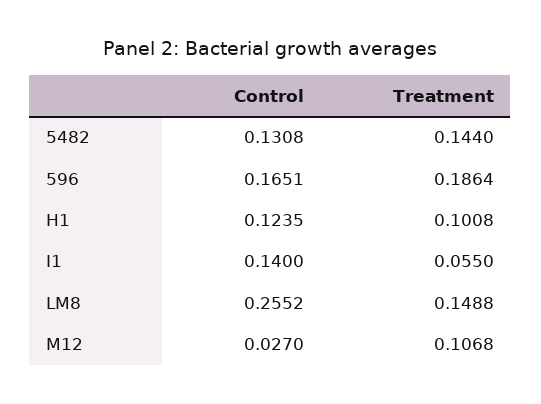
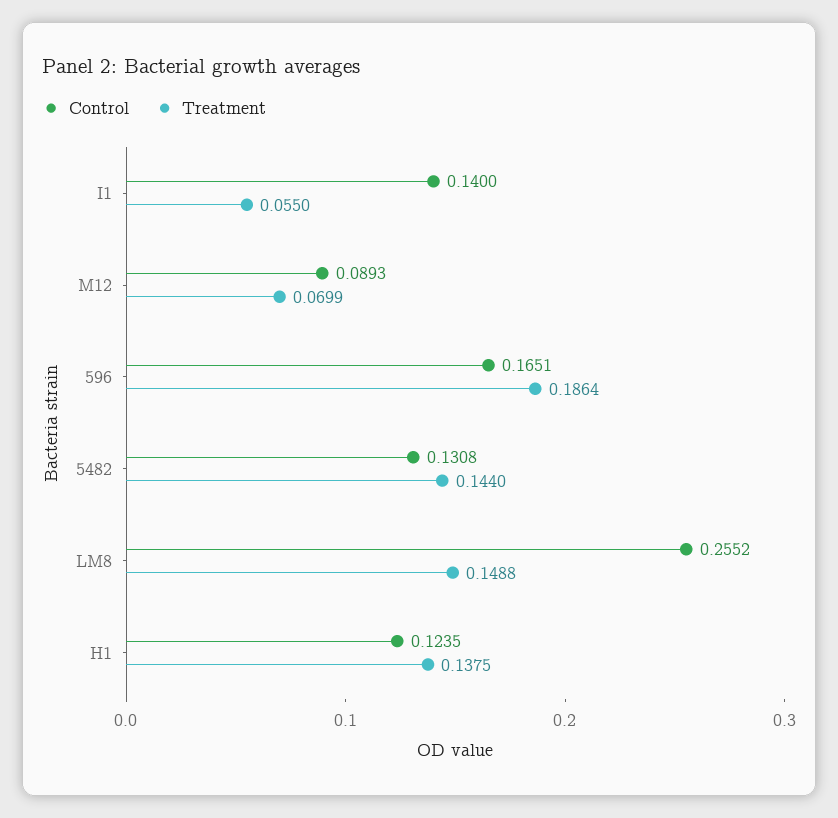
  {
    "Control": {
      "5482": 0.1308,
      "596": 0.1651,
      "H1": 0.1235,
      "I1": 0.14,
      "LM8": 0.2552,
-     "M12": 0.027
+     "M12": 0.0893
    },
    "Treatment": {
      "5482": 0.144,
      "596": 0.1864,
-     "H1": 0.1008,
+     "H1": 0.1375,
      "I1": 0.055,
      "LM8": 0.1488,
-     "M12": 0.1068
+     "M12": 0.0699
    }
  }

